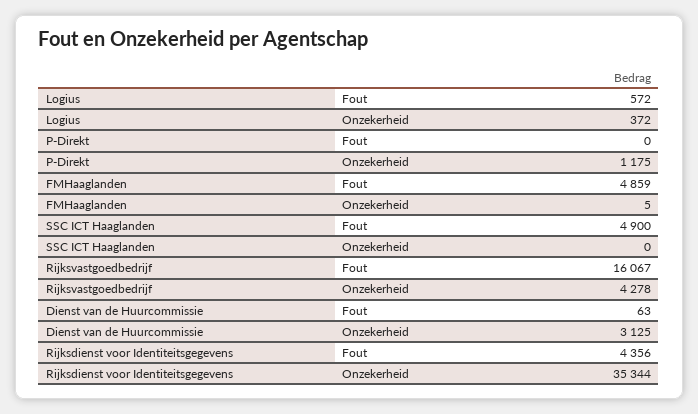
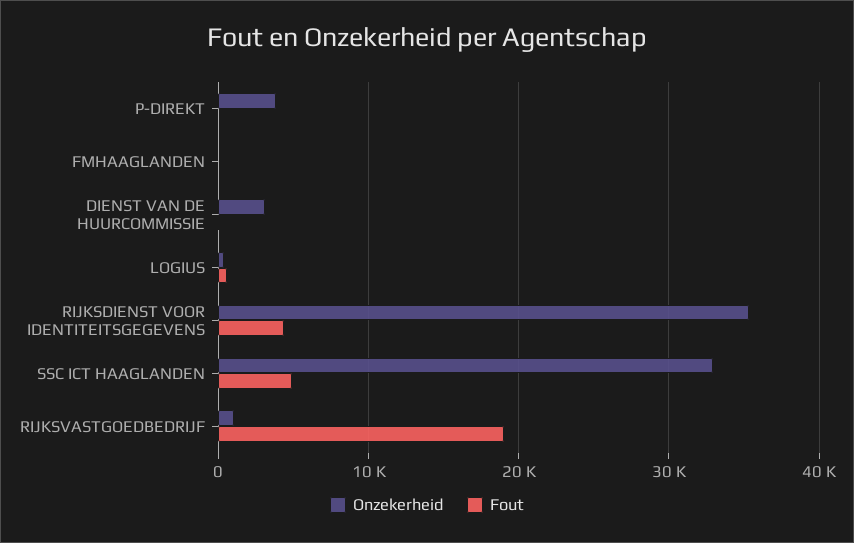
  {
    "Fout": {
      "Logius": 572,
      "P-Direkt": 0,
-     "FMHaaglanden": 4859,
+     "FMHaaglanden": 0,
      "SSC ICT Haaglanden": 4900,
-     "Rijksvastgoedbedrijf": 16067,
+     "Rijksvastgoedbedrijf": 19000,
      "Dienst van de Huurcommissie": 63,
      "Rijksdienst voor Identiteitsgegevens": 4356
    },
    "Onzekerheid": {
      "Logius": 372,
-     "P-Direkt": 1175,
+     "P-Direkt": 4000,
      "FMHaaglanden": 5,
-     "SSC ICT Haaglanden": 0,
+     "SSC ICT Haaglanden": 33000,
-     "Rijksvastgoedbedrijf": 4278,
+     "Rijksvastgoedbedrijf": 1000,
      "Dienst van de Huurcommissie": 3125,
      "Rijksdienst voor Identiteitsgegevens": 35344
    }
  }

